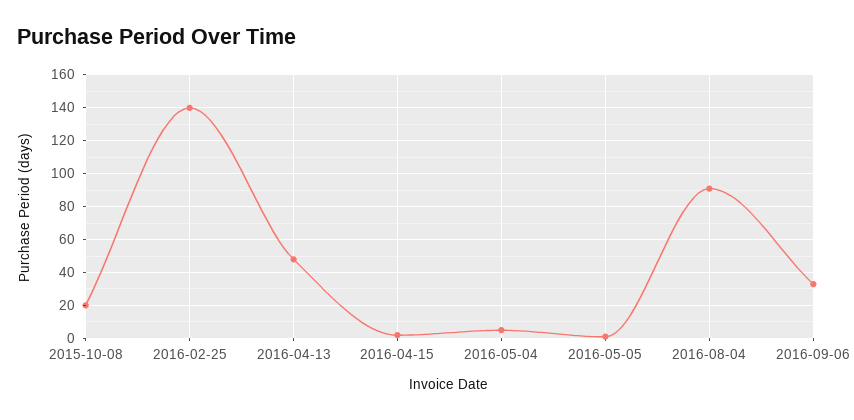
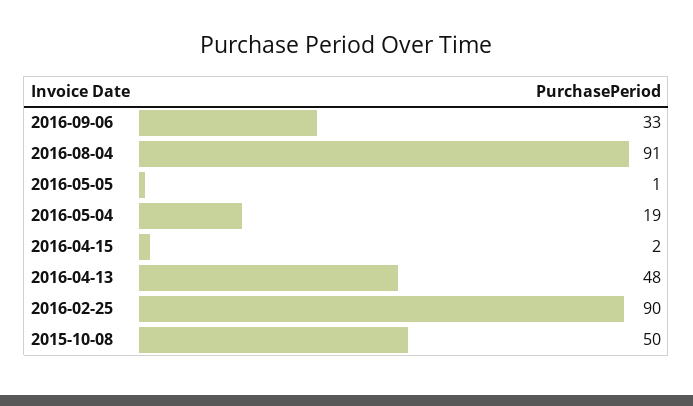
  {
-   "2015-10-08": 20,
+   "2015-10-08": 50,
-   "2016-02-25": 140,
+   "2016-02-25": 90,
    "2016-04-13": 48,
    "2016-04-15": 2,
-   "2016-05-04": 5,
+   "2016-05-04": 19,
    "2016-05-05": 1,
    "2016-08-04": 91,
    "2016-09-06": 33
  }

